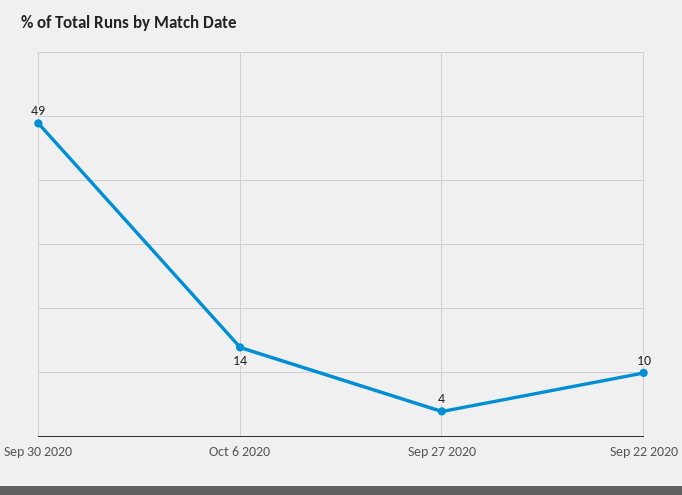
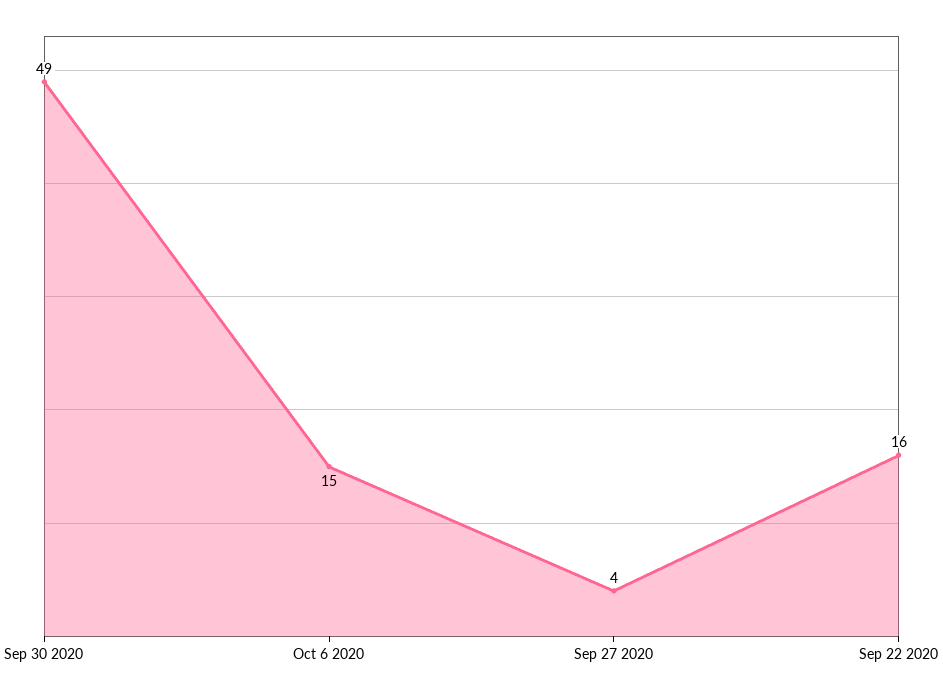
  {
    "Sep 30 2020": 49,
-   "Oct 6 2020": 14,
+   "Oct 6 2020": 15,
    "Sep 27 2020": 4,
-   "Sep 22 2020": 10
+   "Sep 22 2020": 16
  }

